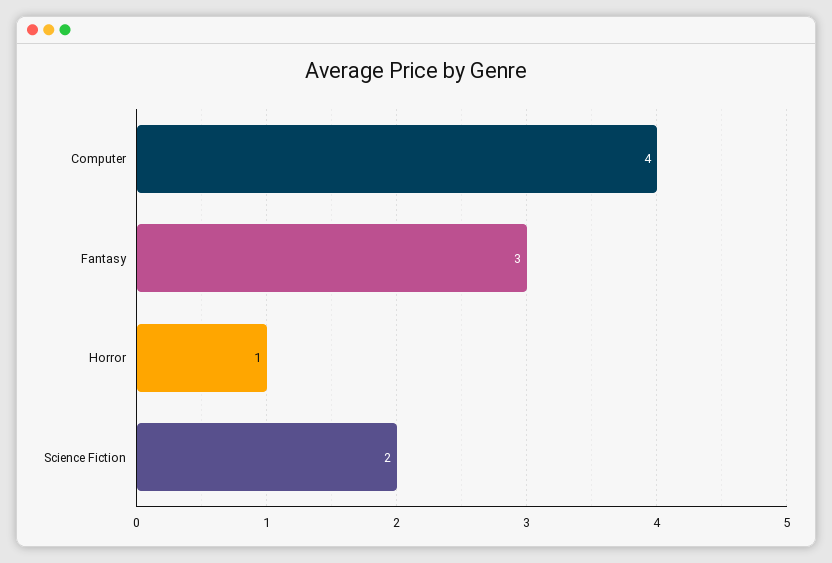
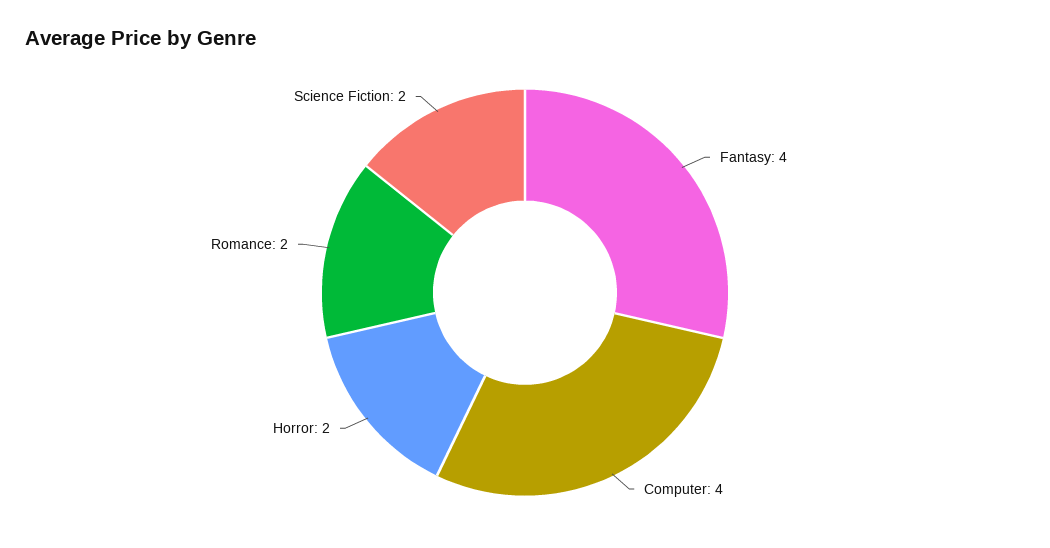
  {
    "Computer": 4,
-   "Fantasy": 3,
+   "Fantasy": 4,
-   "Horror": 1,
+   "Horror": 2,
-   "Science Fiction": 2
+   "Science Fiction": 2,
+   "Romance": 2
  }

